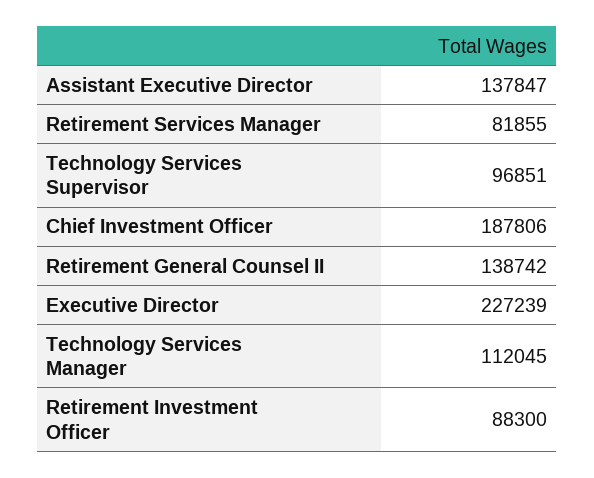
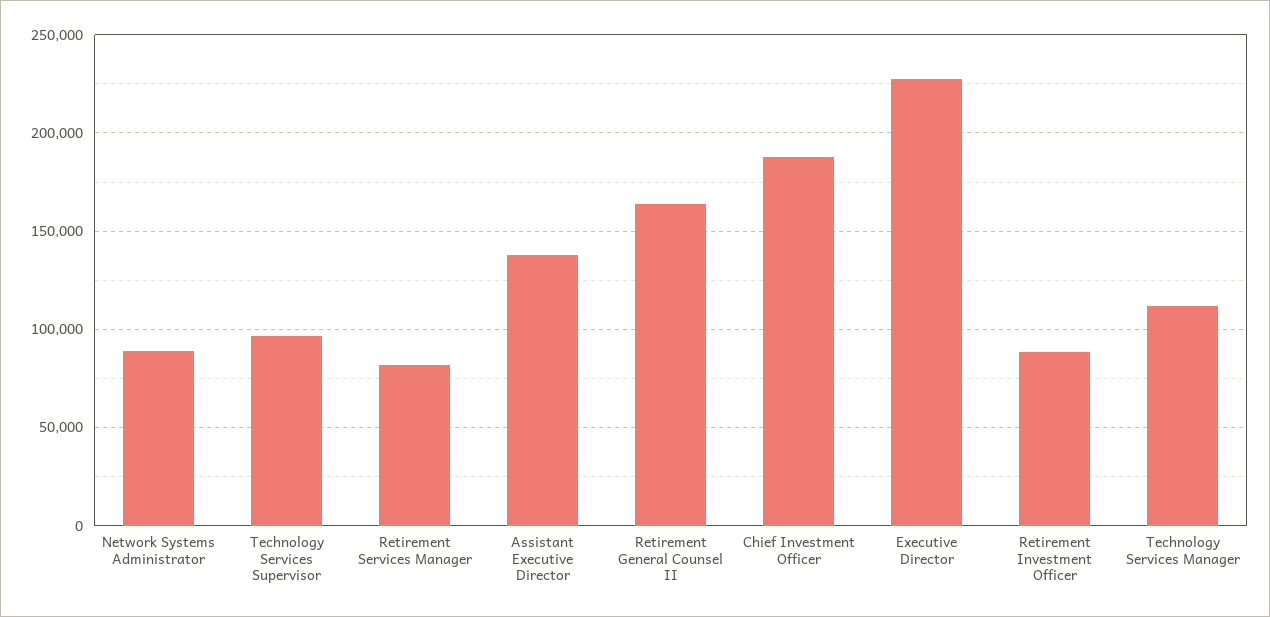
  {
    "Assistant Executive Director": 137847,
    "Retirement Services Manager": 81855,
    "Technology Services Supervisor": 96851,
    "Chief Investment Officer": 187806,
-   "Retirement General Counsel II": 138742,
+   "Retirement General Counsel II": 165000,
    "Executive Director": 227239,
    "Technology Services Manager": 112045,
-   "Retirement Investment Officer": 88300
+   "Retirement Investment Officer": 88300,
+   "Network Systems Administrator": 90000
  }

